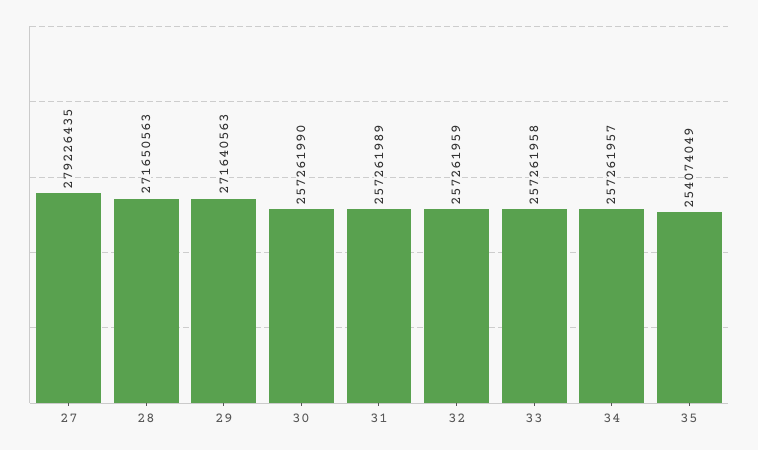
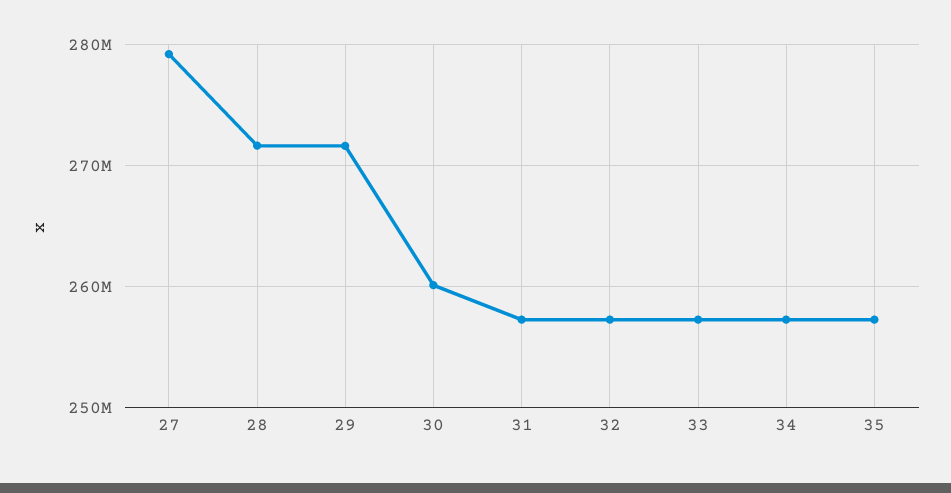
  {
    "27": 279226435,
    "28": 271650563,
    "29": 271640563,
-   "30": 257261990,
+   "30": 260000000,
    "31": 257261989,
    "32": 257261959,
    "33": 257261958,
    "34": 257261957,
-   "35": 254074049
+   "35": 257000000
  }

